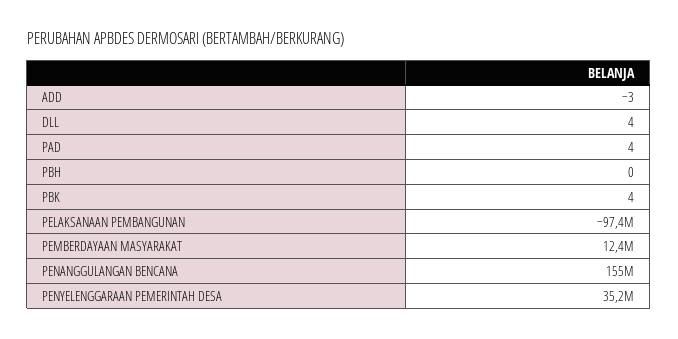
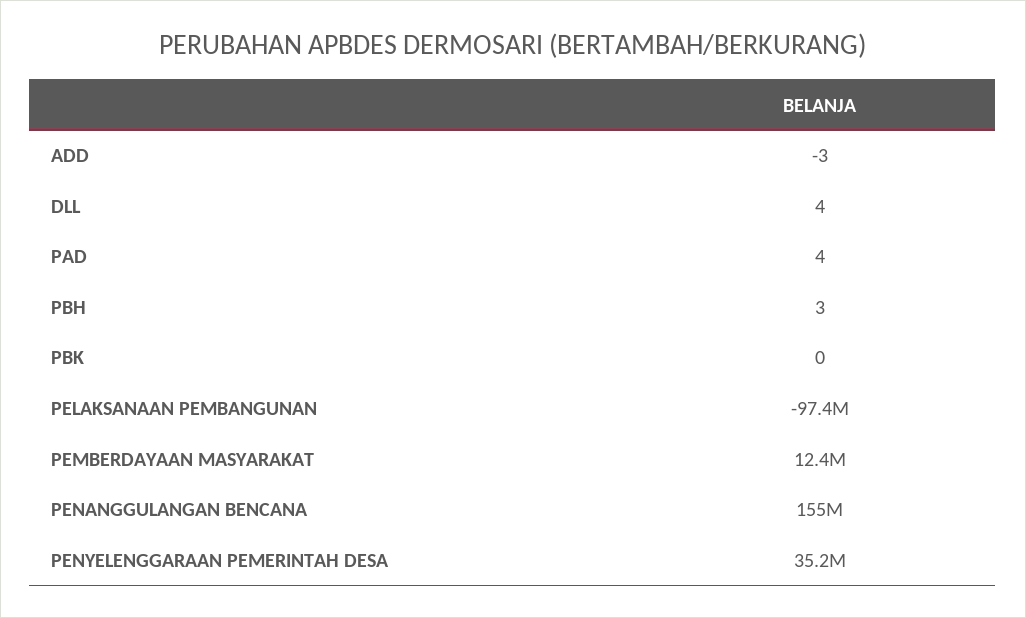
  {
    "ADD": -3,
    "DLL": 4,
    "PAD": 4,
-   "PBH": 0,
+   "PBH": 3,
-   "PBK": 4,
+   "PBK": 0,
    "PELAKSANAAN PEMBANGUNAN": -97400000,
    "PEMBERDAYAAN MASYARAKAT": 12400000,
    "PENANGGULANGAN BENCANA": 155000000,
    "PENYELENGGARAAN PEMERINTAH DESA": 35200000
  }

